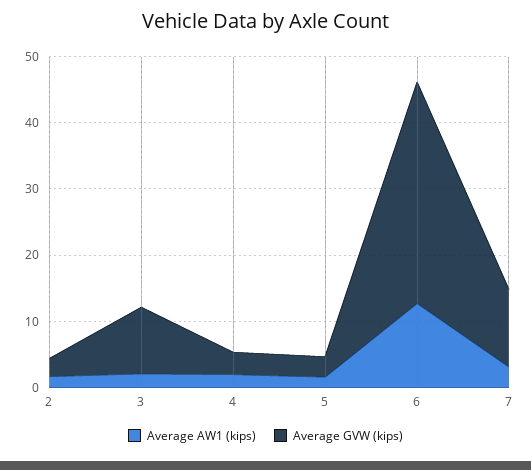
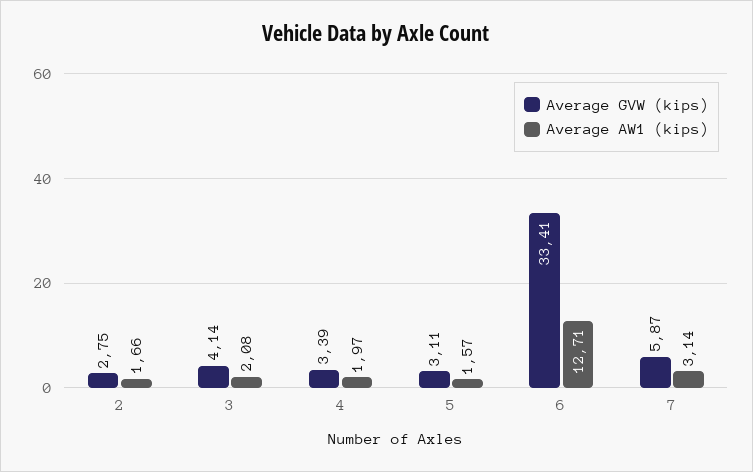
  {
    "Average AW1 (kips)": {
      "2": 1.66,
      "3": 2.08,
      "4": 1.97,
      "5": 1.57,
      "6": 12.71,
      "7": 3.14
    },
    "Average GVW (kips)": {
      "2": 2.75,
-     "3": 10,
+     "3": 4.14,
      "4": 3.39,
      "5": 3.11,
      "6": 33.41,
-     "7": 12
+     "7": 5.87
    }
  }

